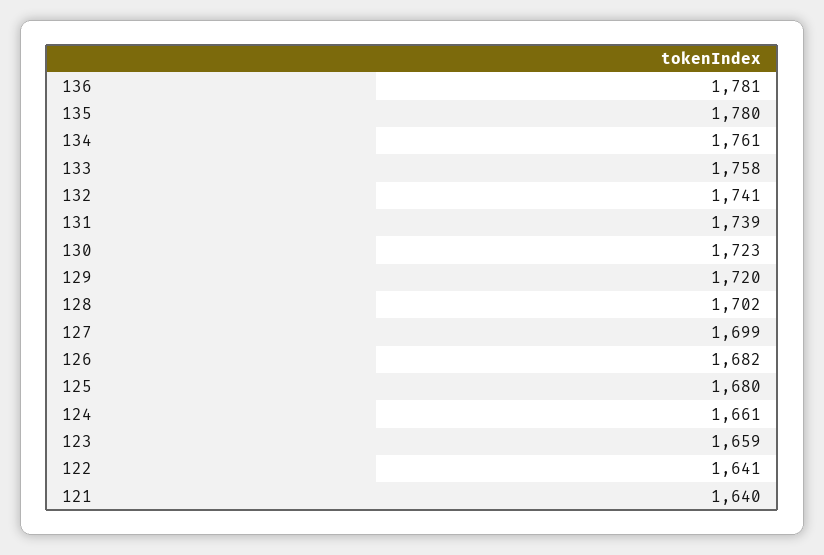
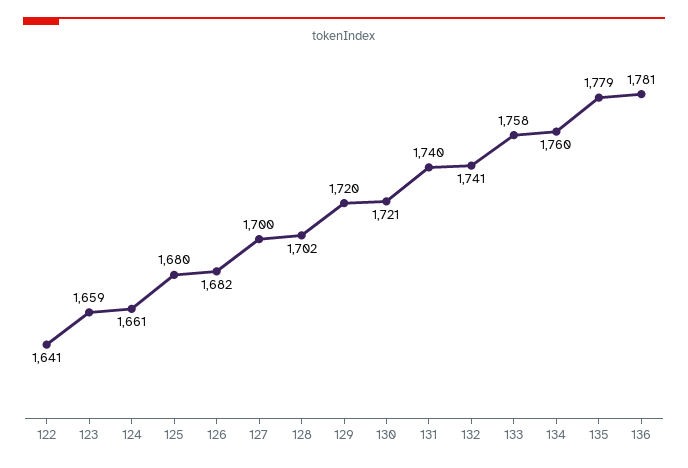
  {
    "136": 1781,
-   "135": 1780,
+   "135": 1779,
-   "134": 1761,
+   "134": 1760,
    "133": 1758,
    "132": 1741,
-   "131": 1739,
+   "131": 1740,
-   "130": 1723,
+   "130": 1721,
    "129": 1720,
    "128": 1702,
-   "127": 1699,
+   "127": 1700,
    "126": 1682,
    "125": 1680,
    "124": 1661,
    "123": 1659,
-   "122": 1641,
+   "122": 1641
-   "121": 1640
  }

